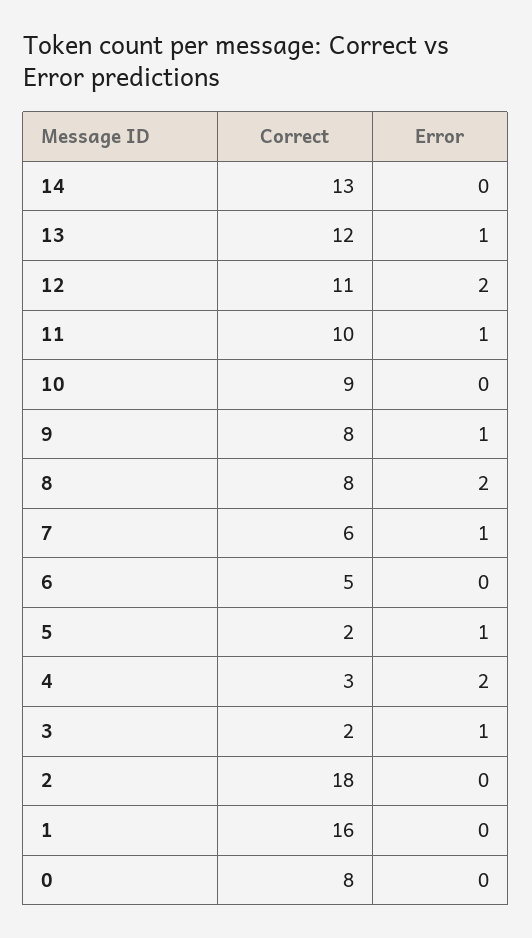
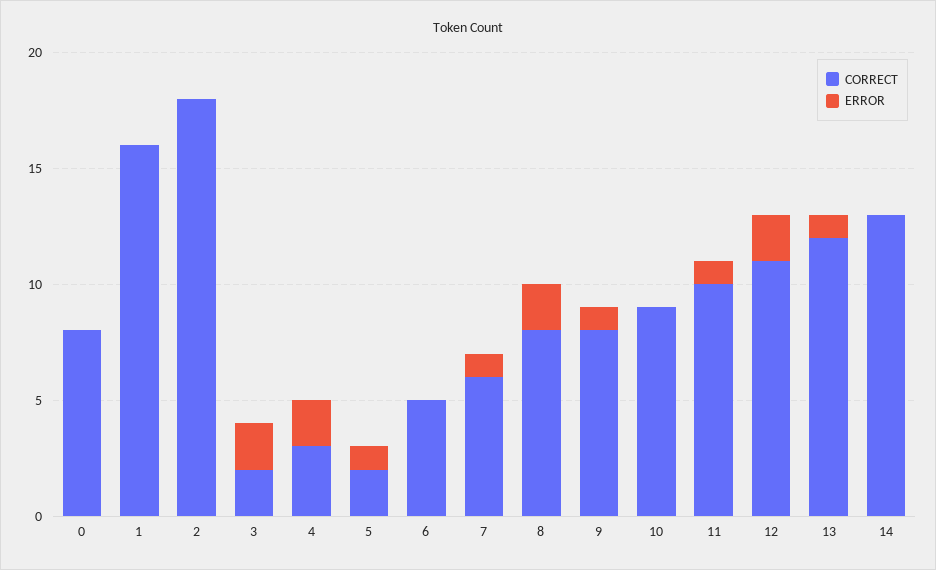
  {
    "Correct": {
      "14": 13,
      "13": 12,
      "12": 11,
      "11": 10,
      "10": 9,
      "9": 8,
      "8": 8,
      "7": 6,
      "6": 5,
      "5": 2,
      "4": 3,
      "3": 2,
      "2": 18,
      "1": 16,
      "0": 8
    },
    "Error": {
      "14": 0,
      "13": 1,
      "12": 2,
      "11": 1,
      "10": 0,
      "9": 1,
      "8": 2,
      "7": 1,
      "6": 0,
      "5": 1,
      "4": 2,
-     "3": 1,
+     "3": 2,
      "2": 0,
      "1": 0,
      "0": 0
    }
  }

